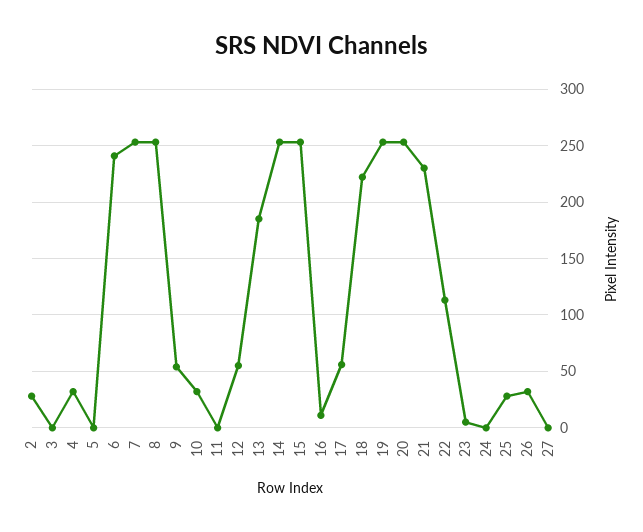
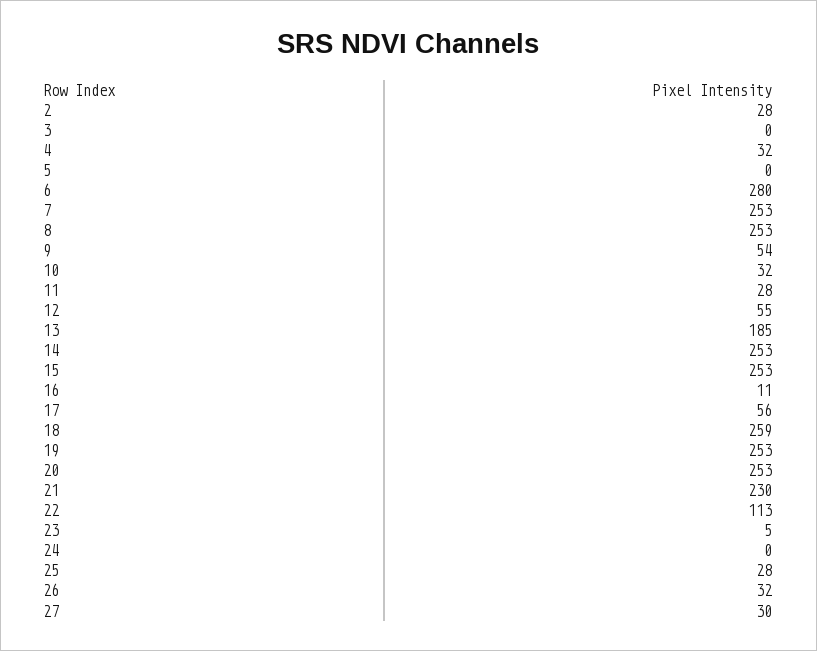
  {
    "2": 28,
    "3": 0,
    "4": 32,
    "5": 0,
-   "6": 240,
+   "6": 280,
    "7": 253,
    "8": 253,
    "9": 54,
    "10": 32,
-   "11": 0,
+   "11": 28,
    "12": 55,
    "13": 185,
    "14": 253,
    "15": 253,
    "16": 11,
    "17": 56,
-   "18": 220,
+   "18": 259,
    "19": 253,
    "20": 253,
    "21": 230,
    "22": 113,
    "23": 5,
    "24": 0,
    "25": 28,
    "26": 32,
-   "27": 0
+   "27": 30
  }

